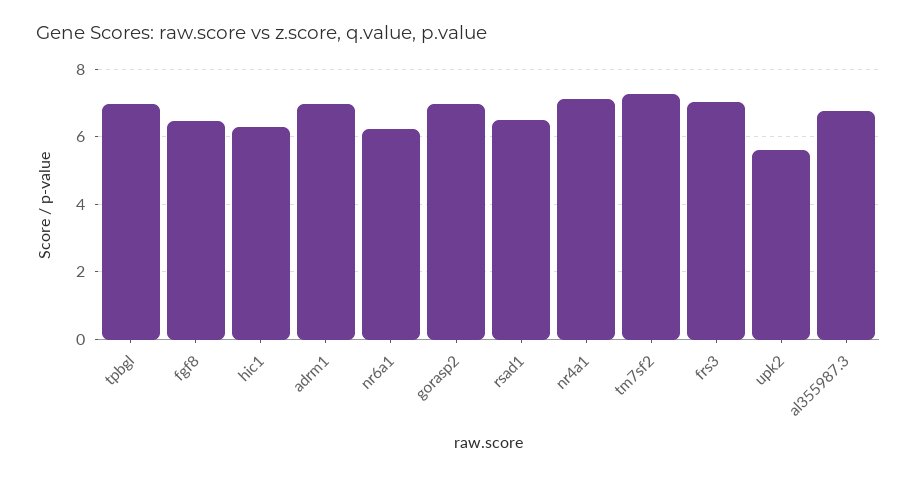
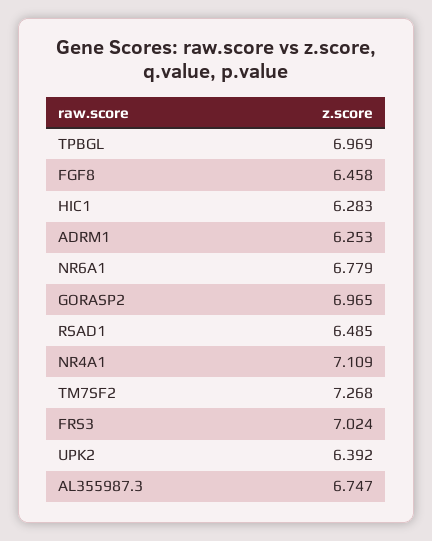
  {
    "tpbgl": 6.969,
    "fgf8": 6.458,
    "hic1": 6.283,
-   "adrm1": 7,
+   "adrm1": 6.253,
-   "nr6a1": 6.2,
+   "nr6a1": 6.779,
    "gorasp2": 6.965,
    "rsad1": 6.485,
    "nr4a1": 7.109,
    "tm7sf2": 7.268,
    "frs3": 7.024,
-   "upk2": 5.6,
+   "upk2": 6.392,
    "al355987.3": 6.747
  }

